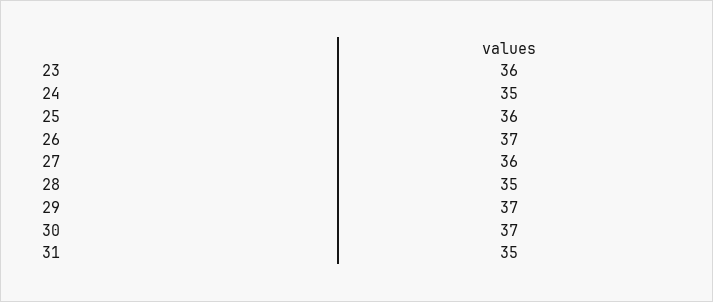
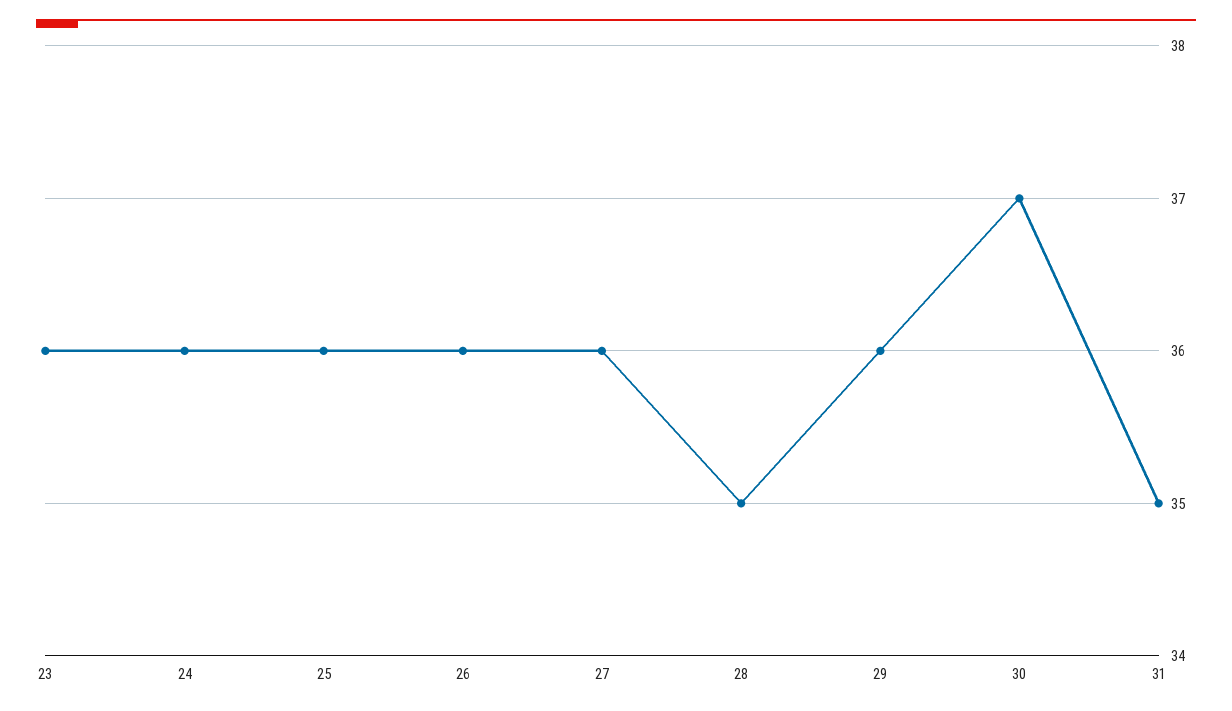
  {
    "23": 36,
-   "24": 35,
+   "24": 36,
    "25": 36,
-   "26": 37,
+   "26": 36,
    "27": 36,
    "28": 35,
-   "29": 37,
+   "29": 36,
    "30": 37,
    "31": 35
  }

